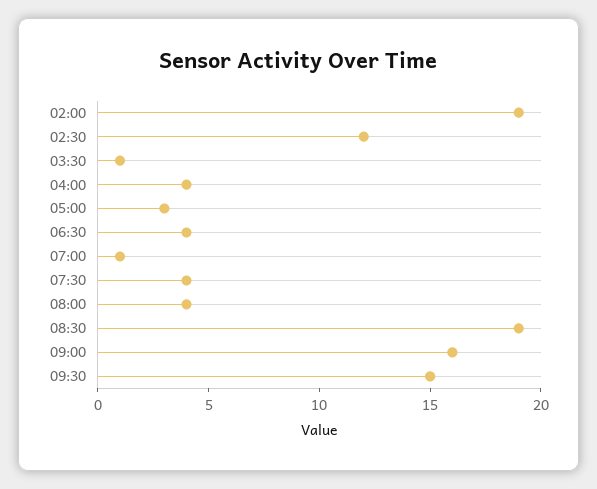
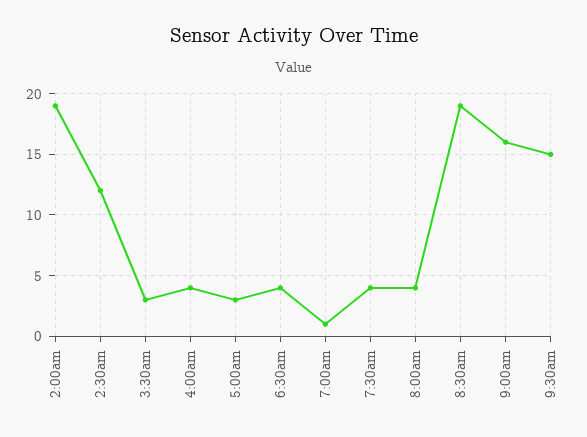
  {
    "02:00": 19,
    "02:30": 12,
-   "03:30": 1,
+   "03:30": 3,
    "04:00": 4,
    "05:00": 3,
    "06:30": 4,
    "07:00": 1,
    "07:30": 4,
    "08:00": 4,
    "08:30": 19,
    "09:00": 16,
    "09:30": 15
  }

